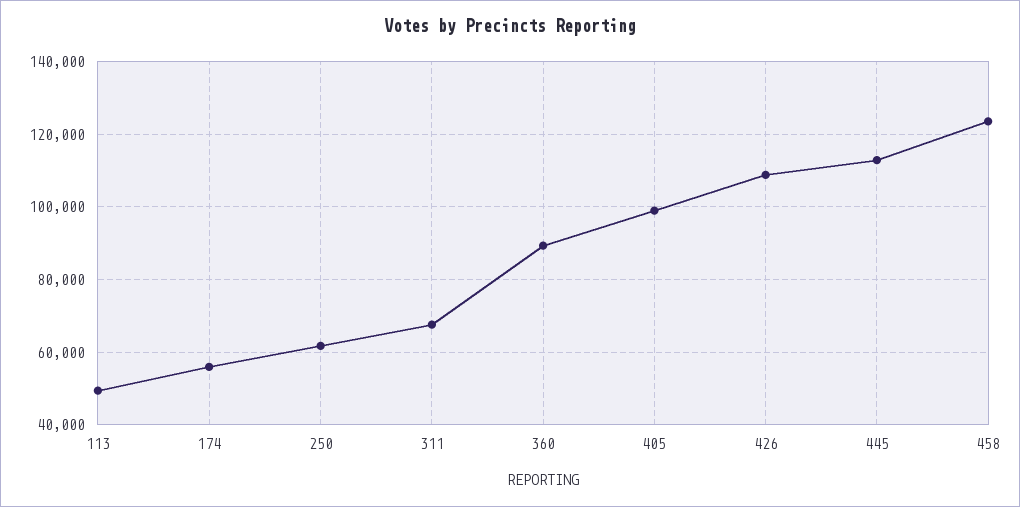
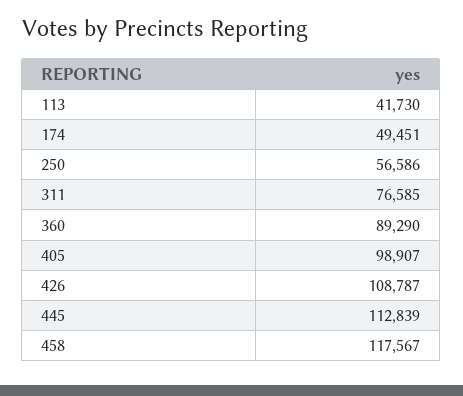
  {
-   "113": 50000,
+   "113": 41730,
-   "174": 56000,
+   "174": 49451,
-   "250": 62000,
+   "250": 56586,
-   "311": 68000,
+   "311": 76585,
    "360": 89290,
    "405": 98907,
    "426": 108787,
    "445": 112839,
-   "458": 124000
+   "458": 117567
  }

